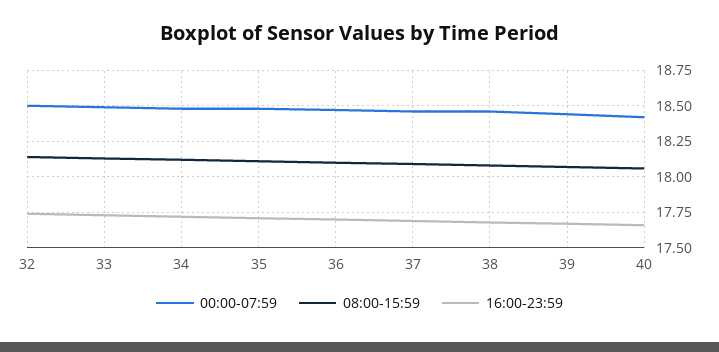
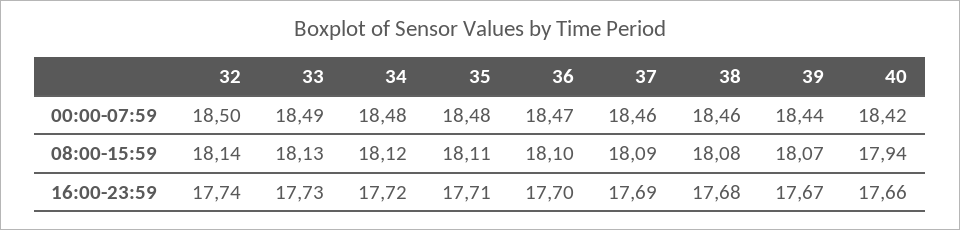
  {
    "00:00-07:59": {
      "32": 18.5,
      "33": 18.49,
      "34": 18.48,
      "35": 18.48,
      "36": 18.47,
      "37": 18.46,
      "38": 18.46,
      "39": 18.44,
      "40": 18.42
    },
    "08:00-15:59": {
      "32": 18.14,
      "33": 18.13,
      "34": 18.12,
      "35": 18.11,
      "36": 18.1,
      "37": 18.09,
      "38": 18.08,
      "39": 18.07,
-     "40": 18.05
+     "40": 17.94
    },
    "16:00-23:59": {
      "32": 17.74,
      "33": 17.73,
      "34": 17.72,
      "35": 17.71,
      "36": 17.7,
      "37": 17.69,
      "38": 17.68,
      "39": 17.67,
      "40": 17.66
    }
  }

